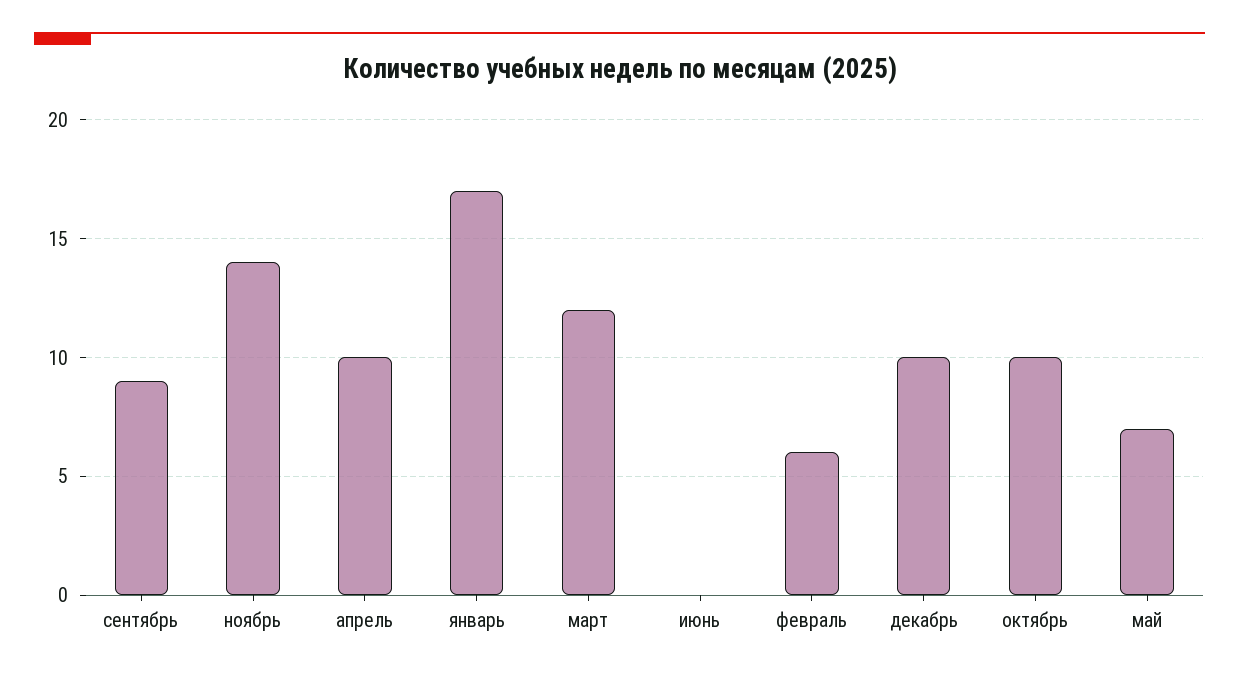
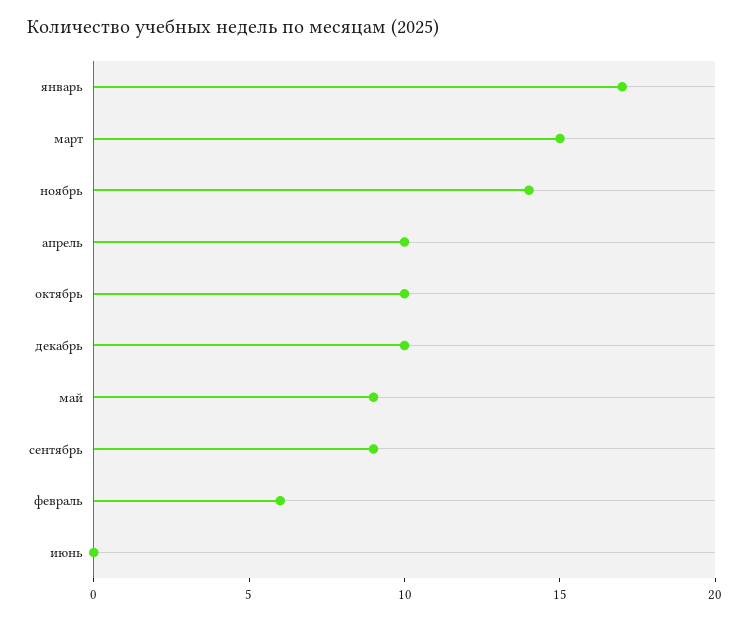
  {
    "сентябрь": 9,
    "ноябрь": 14,
    "апрель": 10,
    "январь": 17,
-   "март": 12,
+   "март": 15,
    "июнь": 0,
    "февраль": 6,
    "декабрь": 10,
    "октябрь": 10,
-   "май": 7
+   "май": 9
  }

